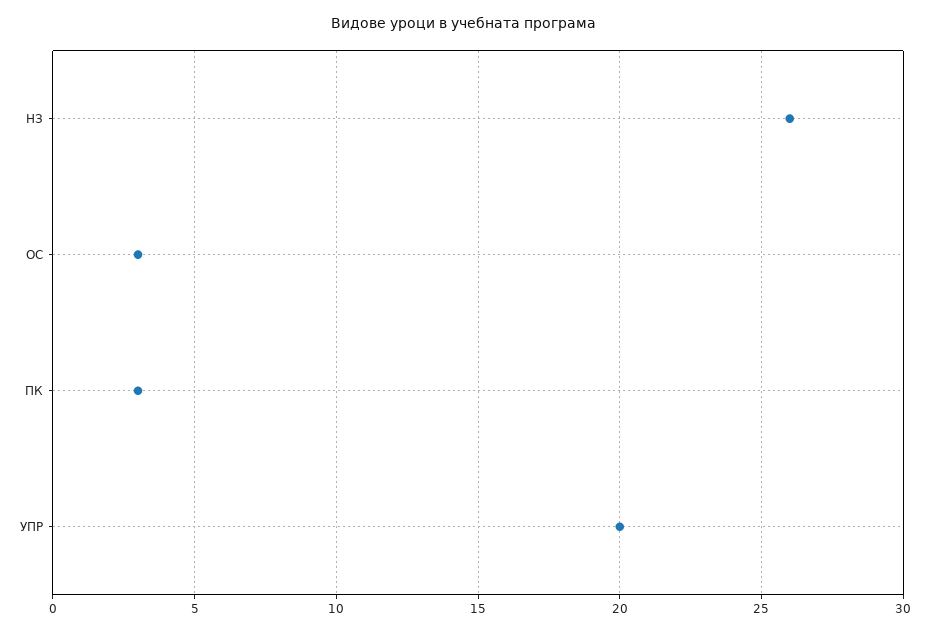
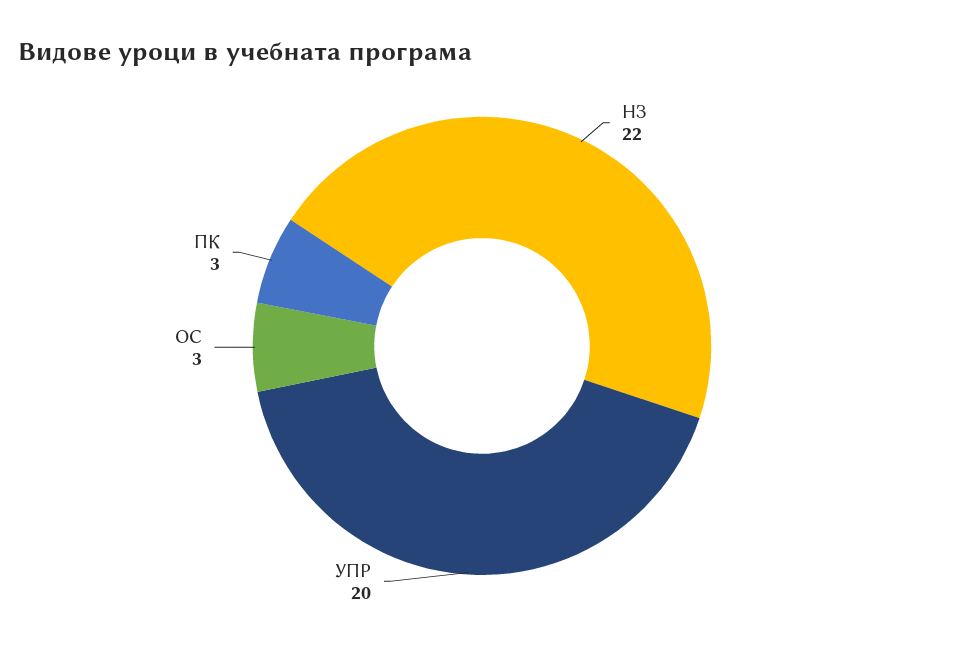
  {
-   "НЗ": 26,
+   "НЗ": 22,
    "ОС": 3,
    "ПК": 3,
    "УПР": 20
  }

